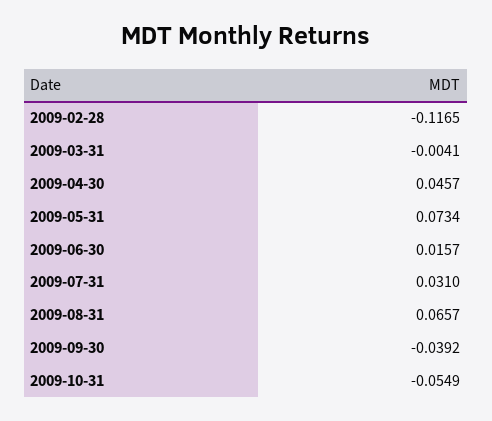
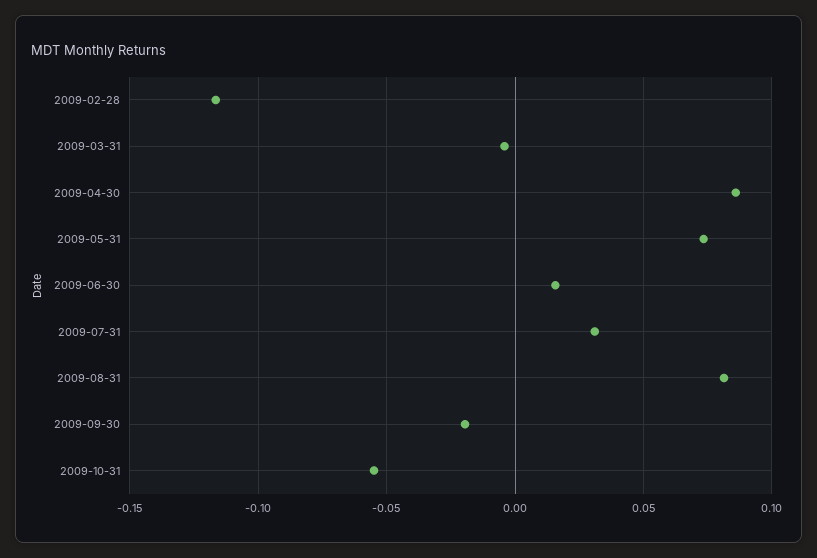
  {
    "2009-02-28": -0.1165,
    "2009-03-31": -0.0041,
-   "2009-04-30": 0.0457,
+   "2009-04-30": 0.085,
    "2009-05-31": 0.0734,
    "2009-06-30": 0.0157,
    "2009-07-31": 0.031,
-   "2009-08-31": 0.0657,
+   "2009-08-31": 0.08,
-   "2009-09-30": -0.0392,
+   "2009-09-30": -0.02,
    "2009-10-31": -0.0549
  }

